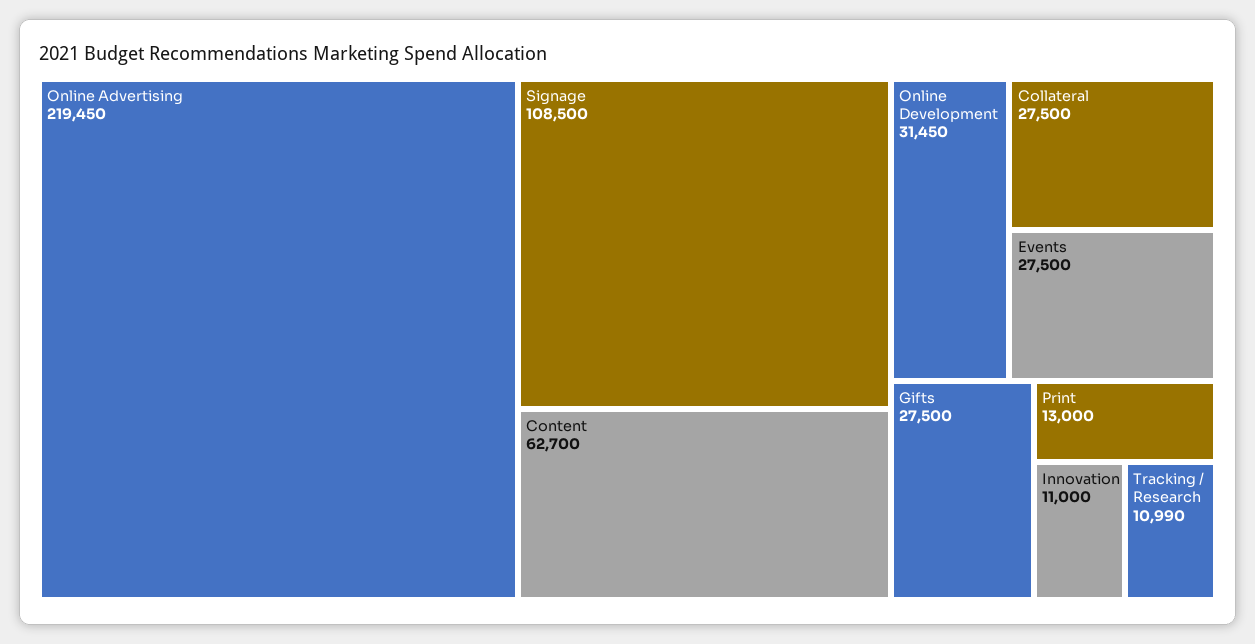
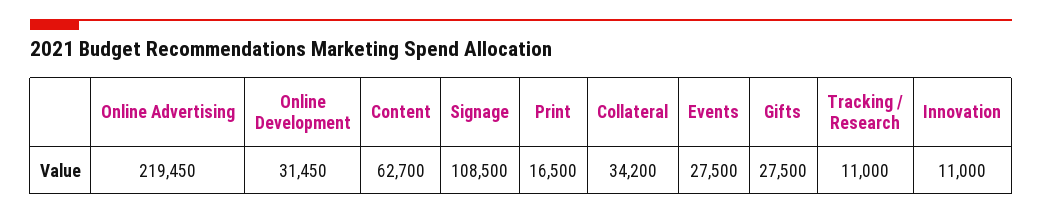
  {
    "Online Advertising": 219450,
    "Signage": 108500,
    "Content": 62700,
    "Online Development": 31450,
-   "Collateral": 27500,
+   "Collateral": 34200,
    "Events": 27500,
    "Gifts": 27500,
-   "Print": 13000,
+   "Print": 16500,
    "Innovation": 11000,
-   "Tracking / Research": 10990
+   "Tracking / Research": 11000
  }

